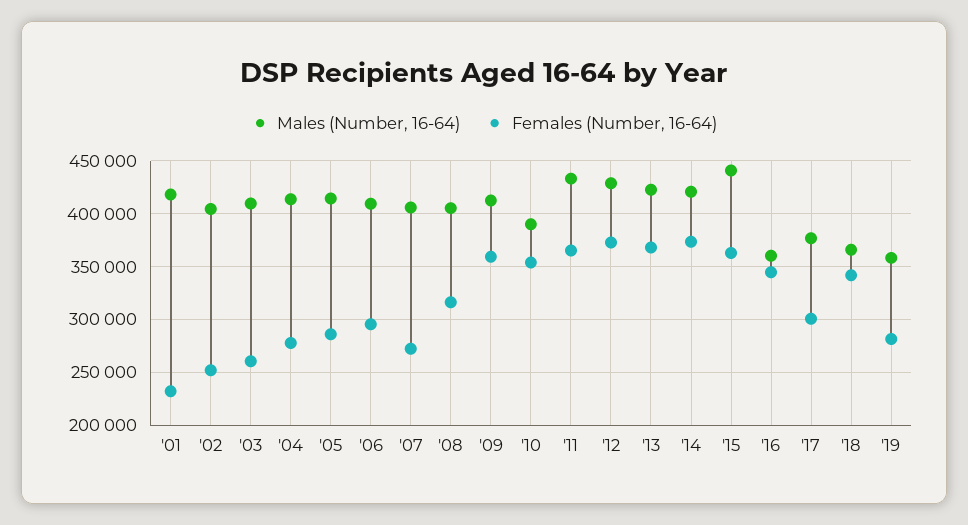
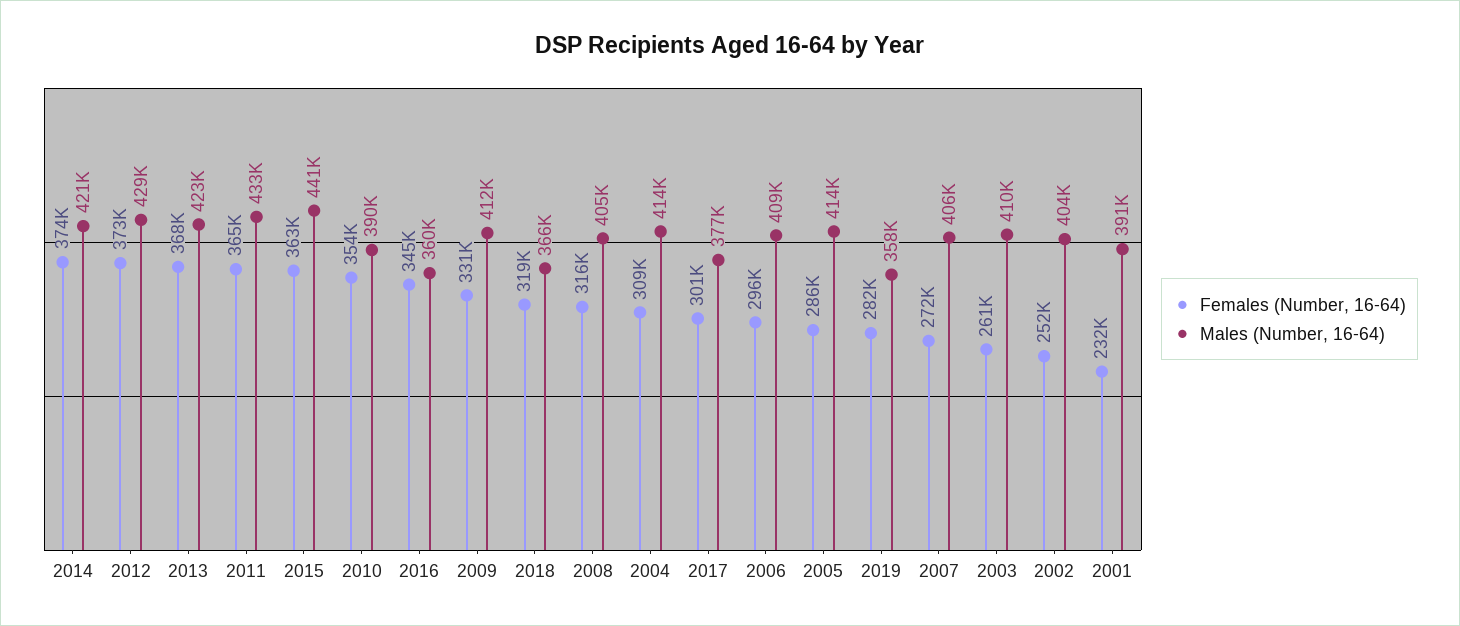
  {
    "Males (Number, 16-64)": {
-     "'01": 420000,
+     "'01": 391000,
      "'02": 404000,
      "'03": 410000,
      "'04": 414000,
      "'05": 414000,
      "'06": 409000,
      "'07": 406000,
      "'08": 405000,
      "'09": 412000,
      "'10": 390000,
      "'11": 433000,
      "'12": 429000,
      "'13": 423000,
      "'14": 421000,
      "'15": 441000,
      "'16": 360000,
      "'17": 377000,
      "'18": 366000,
      "'19": 358000
    },
    "Females (Number, 16-64)": {
      "'01": 232000,
      "'02": 252000,
      "'03": 261000,
-     "'04": 280000,
+     "'04": 309000,
      "'05": 286000,
      "'06": 296000,
      "'07": 272000,
      "'08": 316000,
-     "'09": 360000,
+     "'09": 331000,
      "'10": 354000,
      "'11": 365000,
      "'12": 373000,
      "'13": 368000,
      "'14": 374000,
      "'15": 363000,
      "'16": 345000,
      "'17": 301000,
-     "'18": 340000,
+     "'18": 319000,
      "'19": 282000
    }
  }

